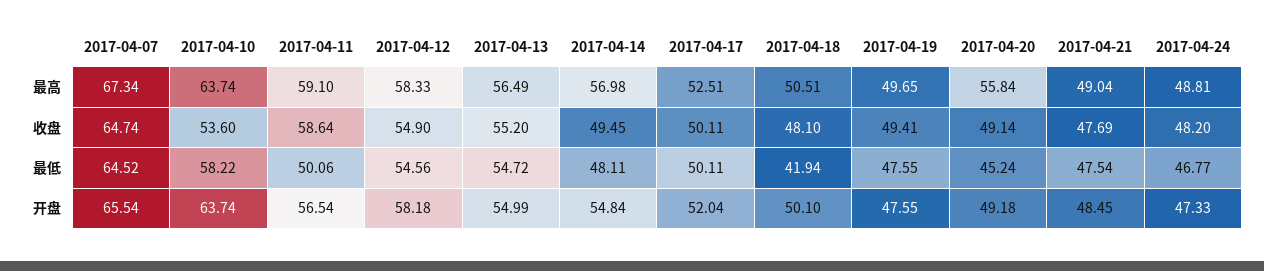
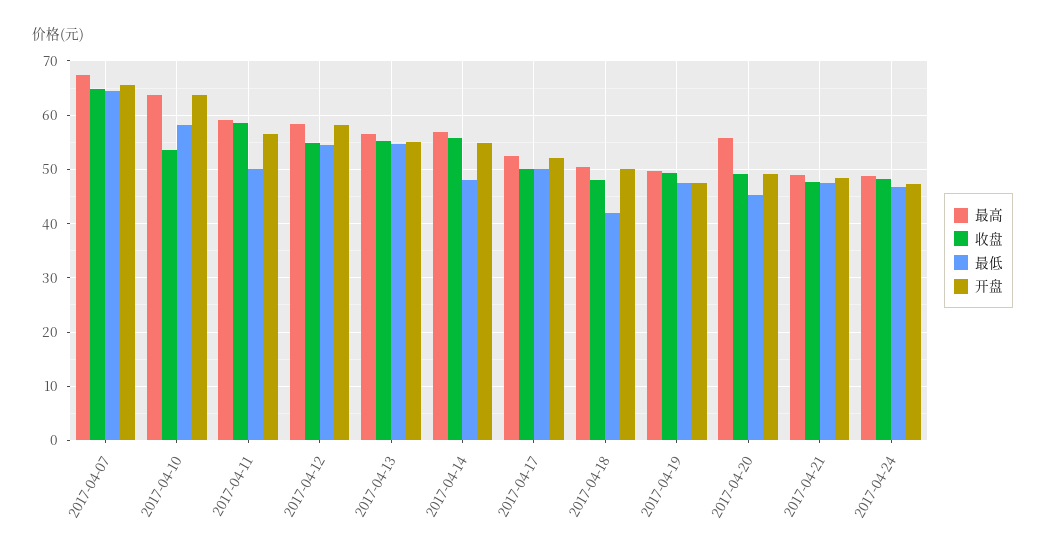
  {
    "最高": {
      "2017-04-07": 67.34,
      "2017-04-10": 63.74,
      "2017-04-11": 59.1,
      "2017-04-12": 58.33,
      "2017-04-13": 56.49,
      "2017-04-14": 56.98,
      "2017-04-17": 52.51,
      "2017-04-18": 50.51,
      "2017-04-19": 49.65,
      "2017-04-20": 55.84,
      "2017-04-21": 49.04,
      "2017-04-24": 48.81
    },
    "收盘": {
      "2017-04-07": 64.74,
      "2017-04-10": 53.6,
      "2017-04-11": 58.64,
      "2017-04-12": 54.9,
      "2017-04-13": 55.2,
-     "2017-04-14": 49.45,
+     "2017-04-14": 56,
      "2017-04-17": 50.11,
      "2017-04-18": 48.1,
      "2017-04-19": 49.41,
      "2017-04-20": 49.14,
      "2017-04-21": 47.69,
      "2017-04-24": 48.2
    },
    "最低": {
      "2017-04-07": 64.52,
      "2017-04-10": 58.22,
      "2017-04-11": 50.06,
      "2017-04-12": 54.56,
      "2017-04-13": 54.72,
      "2017-04-14": 48.11,
      "2017-04-17": 50.11,
      "2017-04-18": 41.94,
      "2017-04-19": 47.55,
      "2017-04-20": 45.24,
      "2017-04-21": 47.54,
      "2017-04-24": 46.77
    },
    "开盘": {
      "2017-04-07": 65.54,
      "2017-04-10": 63.74,
      "2017-04-11": 56.54,
      "2017-04-12": 58.18,
      "2017-04-13": 54.99,
      "2017-04-14": 54.84,
      "2017-04-17": 52.04,
      "2017-04-18": 50.1,
      "2017-04-19": 47.55,
      "2017-04-20": 49.18,
      "2017-04-21": 48.45,
      "2017-04-24": 47.33
    }
  }

